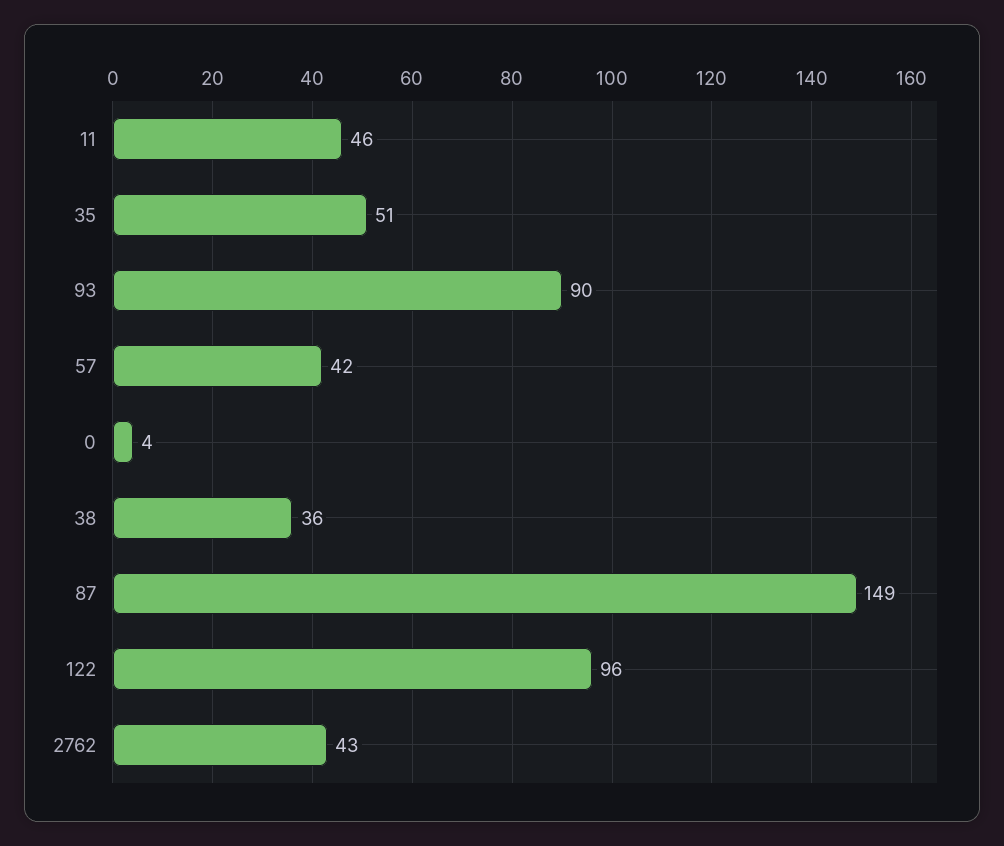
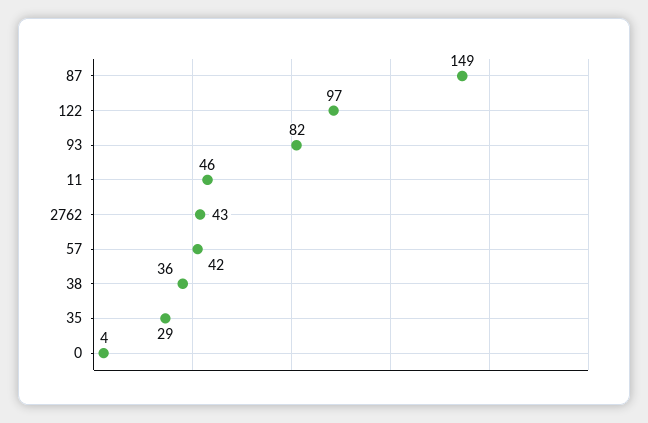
  {
    "11": 46,
-   "35": 51,
+   "35": 29,
-   "93": 90,
+   "93": 82,
    "57": 42,
    "0": 4,
    "38": 36,
    "87": 149,
-   "122": 96,
+   "122": 97,
    "2762": 43
  }

